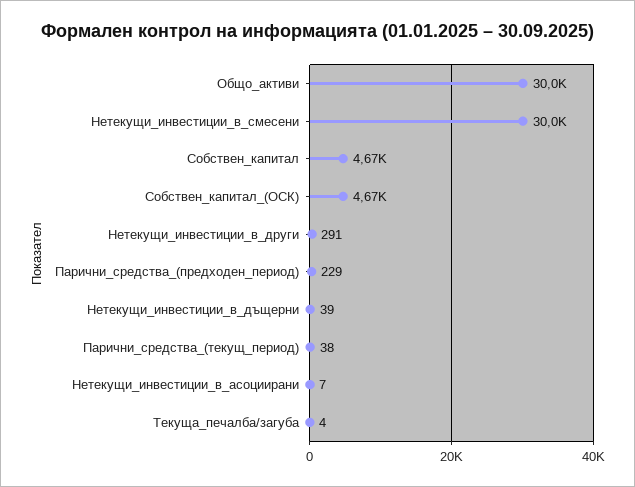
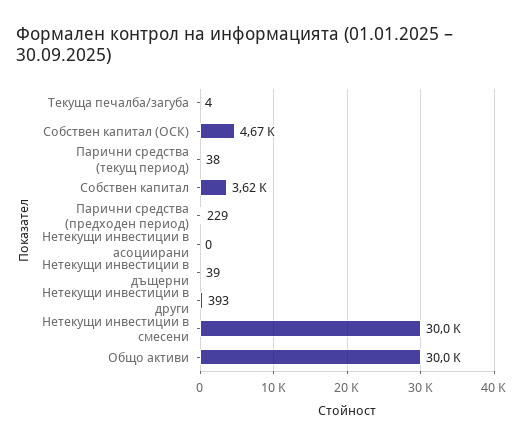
  {
    "Общо_активи": 30000,
    "Нетекущи_инвестиции_в_смесени": 30000,
-   "Собствен_капитал": 4670,
+   "Собствен_капитал": 3620,
    "Собствен_капитал_(ОСК)": 4670,
-   "Нетекущи_инвестиции_в_други": 291,
+   "Нетекущи_инвестиции_в_други": 393,
    "Парични_средства_(предходен_период)": 229,
    "Нетекущи_инвестиции_в_дъщерни": 39,
    "Парични_средства_(текущ_период)": 38,
-   "Нетекущи_инвестиции_в_асоциирани": 7,
+   "Нетекущи_инвестиции_в_асоциирани": 0,
    "Текуща_печалба/загуба": 4
  }

